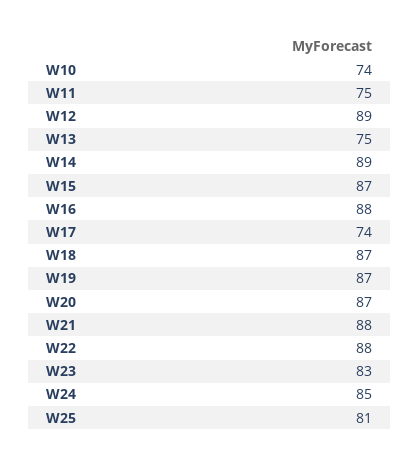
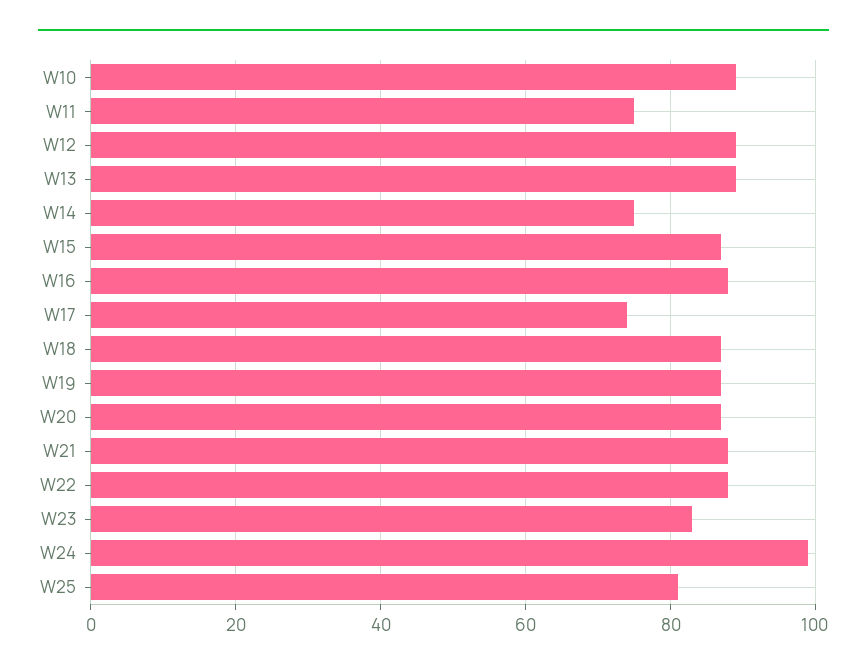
  {
-   "W10": 74,
+   "W10": 90,
    "W11": 75,
    "W12": 89,
-   "W13": 75,
+   "W13": 90,
-   "W14": 89,
+   "W14": 75,
    "W15": 87,
    "W16": 88,
    "W17": 74,
    "W18": 87,
    "W19": 87,
    "W20": 87,
    "W21": 88,
    "W22": 88,
    "W23": 83,
-   "W24": 85,
+   "W24": 100,
    "W25": 81
  }

